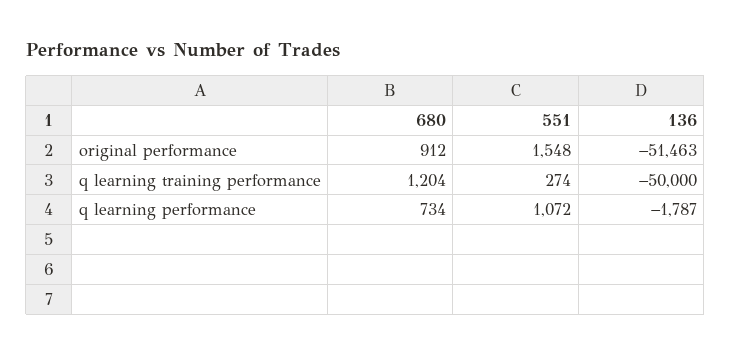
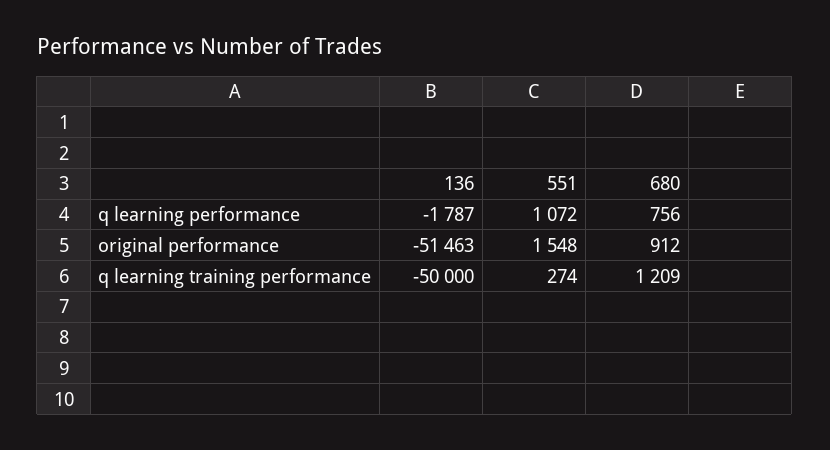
  {
    "680": {
      "original performance": 912,
-     "q learning training performance": 1204,
+     "q learning training performance": 1209,
-     "q learning performance": 734
+     "q learning performance": 756
    },
    "551": {
      "original performance": 1548,
      "q learning training performance": 274,
      "q learning performance": 1072
    },
    "136": {
      "original performance": -51463,
      "q learning training performance": -50000,
      "q learning performance": -1787
    }
  }

